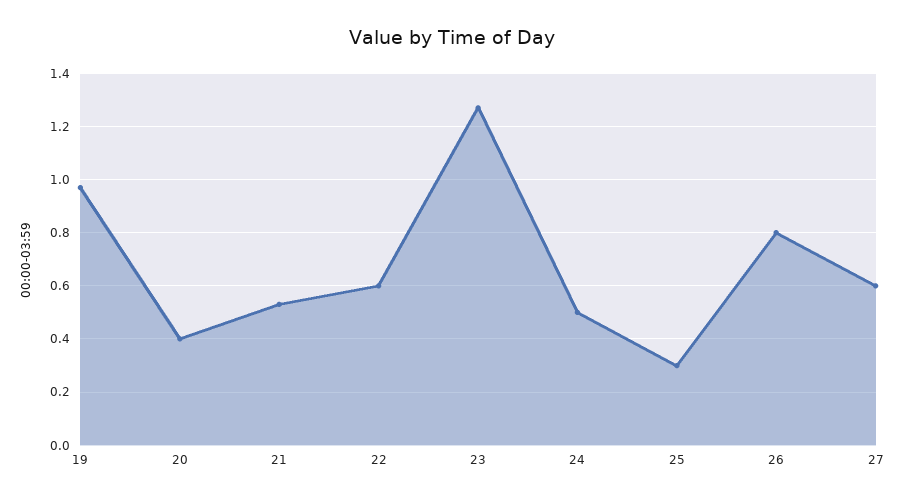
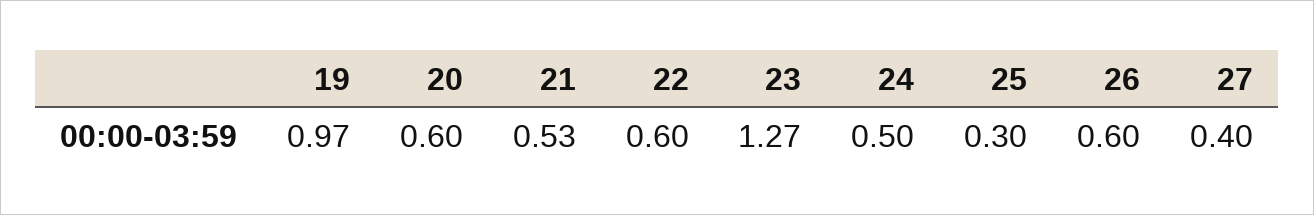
  {
    "19": 0.97,
-   "20": 0.4,
+   "20": 0.6,
    "21": 0.53,
    "22": 0.6,
    "23": 1.27,
    "24": 0.5,
    "25": 0.3,
-   "26": 0.8,
+   "26": 0.6,
-   "27": 0.6
+   "27": 0.4
  }

